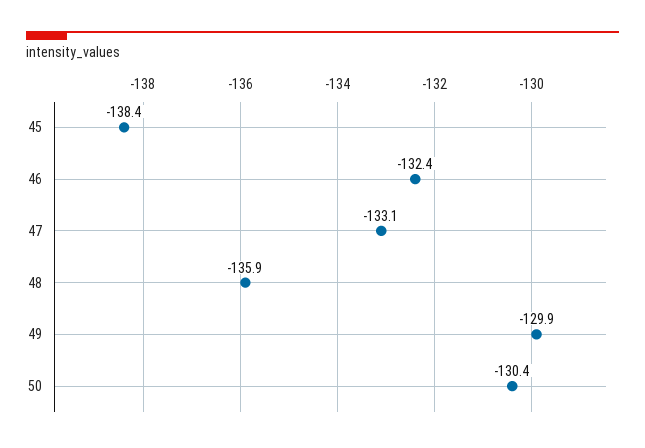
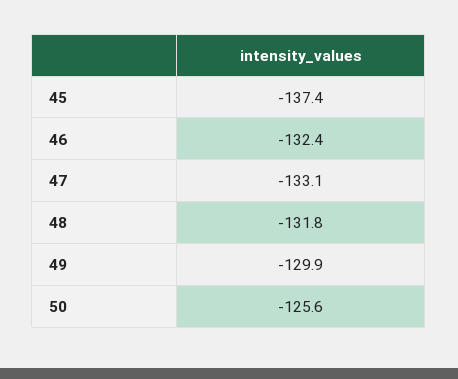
  {
-   "45": -138.4,
+   "45": -137.4,
    "46": -132.4,
    "47": -133.1,
-   "48": -135.9,
+   "48": -131.8,
    "49": -129.9,
-   "50": -130.4
+   "50": -125.6
  }

